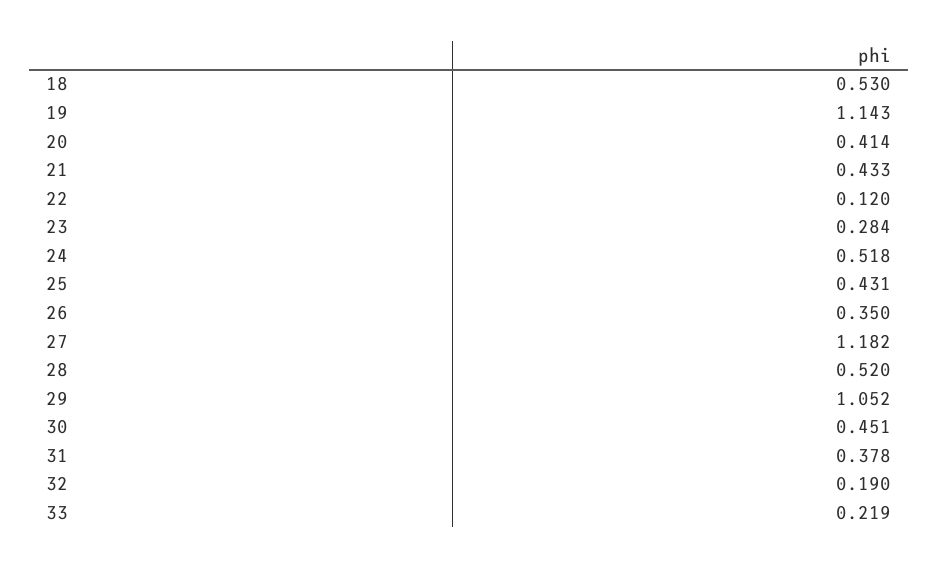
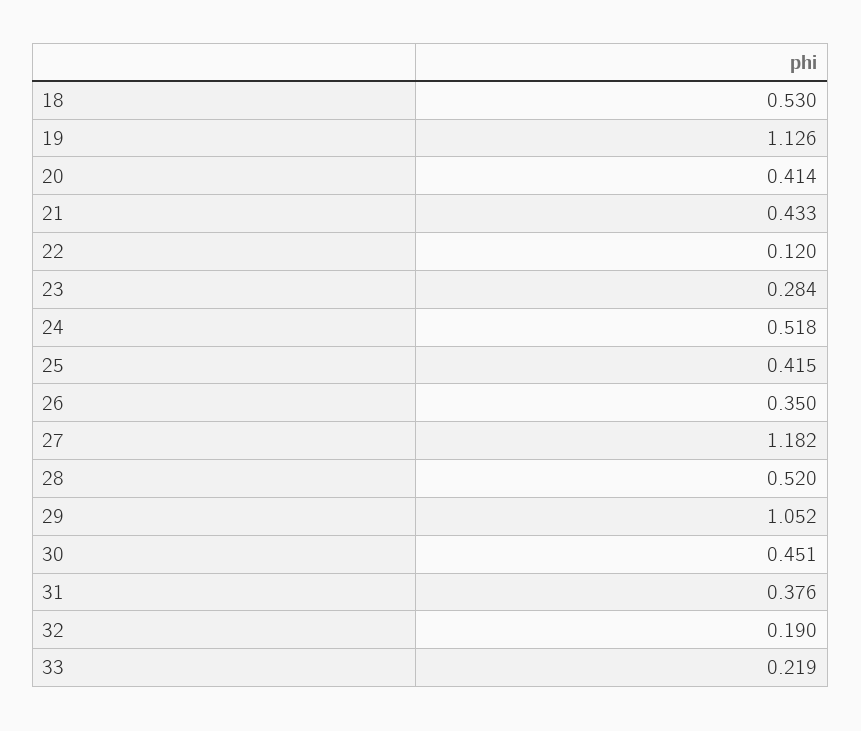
  {
    "18": 0.53,
-   "19": 1.143,
+   "19": 1.126,
    "20": 0.414,
    "21": 0.433,
    "22": 0.12,
    "23": 0.284,
    "24": 0.518,
-   "25": 0.431,
+   "25": 0.415,
    "26": 0.35,
    "27": 1.182,
    "28": 0.52,
    "29": 1.052,
    "30": 0.451,
-   "31": 0.378,
+   "31": 0.376,
    "32": 0.19,
    "33": 0.219
  }

